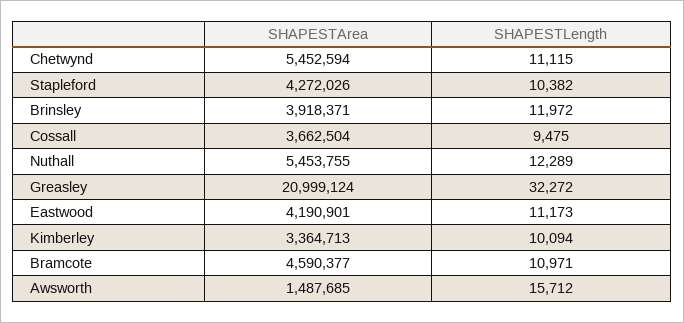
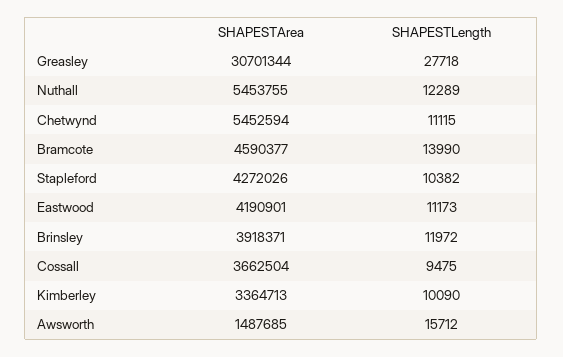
  {
    "SHAPESTArea": {
      "Chetwynd": 5452594,
      "Stapleford": 4272026,
      "Brinsley": 3918371,
      "Cossall": 3662504,
      "Nuthall": 5453755,
-     "Greasley": 20999124,
+     "Greasley": 30701344,
      "Eastwood": 4190901,
      "Kimberley": 3364713,
      "Bramcote": 4590377,
      "Awsworth": 1487685
    },
    "SHAPESTLength": {
      "Chetwynd": 11115,
      "Stapleford": 10382,
      "Brinsley": 11972,
      "Cossall": 9475,
      "Nuthall": 12289,
-     "Greasley": 32272,
+     "Greasley": 27718,
      "Eastwood": 11173,
-     "Kimberley": 10094,
+     "Kimberley": 10090,
-     "Bramcote": 10971,
+     "Bramcote": 13990,
      "Awsworth": 15712
    }
  }

